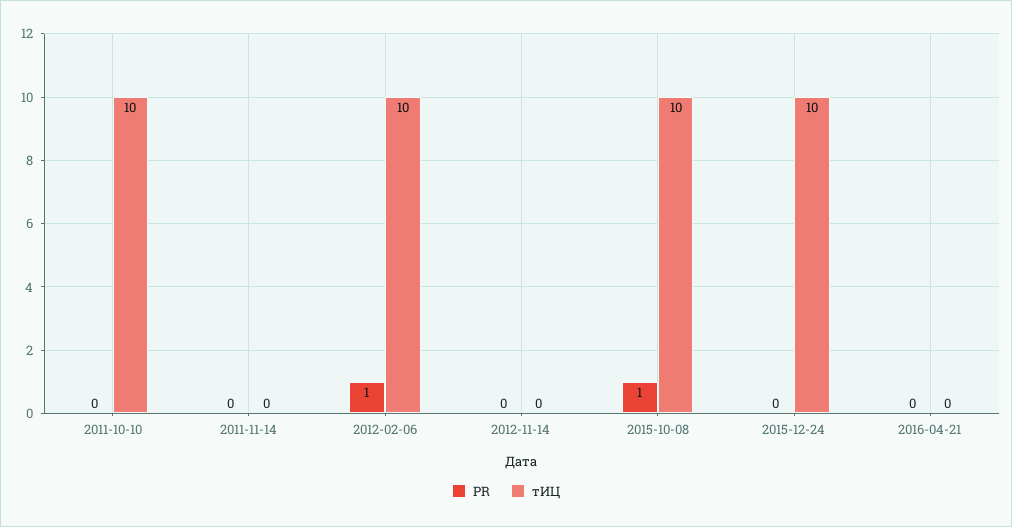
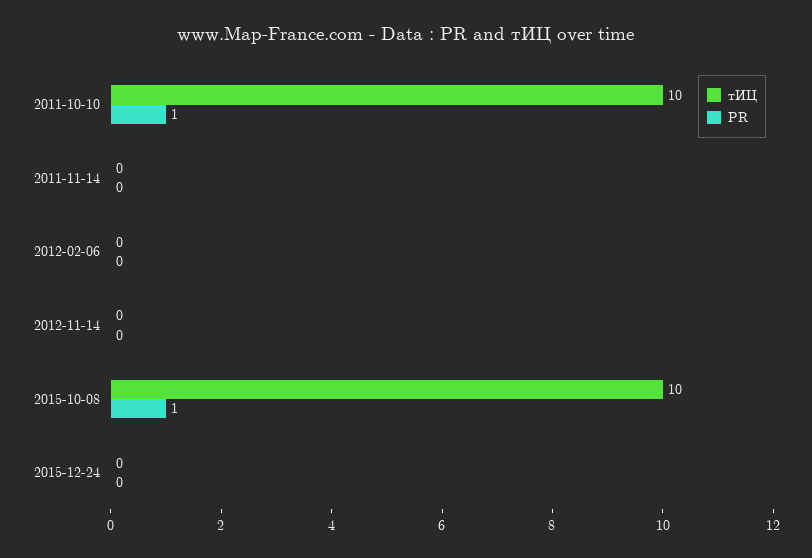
  {
    "PR": {
-     "2011-10-10": 0,
+     "2011-10-10": 1,
      "2011-11-14": 0,
-     "2012-02-06": 1,
+     "2012-02-06": 0,
      "2012-11-14": 0,
      "2015-10-08": 1,
-     "2015-12-24": 0,
+     "2015-12-24": 0
-     "2016-04-21": 0
    },
    "тИЦ": {
      "2011-10-10": 10,
      "2011-11-14": 0,
-     "2012-02-06": 10,
+     "2012-02-06": 0,
      "2012-11-14": 0,
      "2015-10-08": 10,
-     "2015-12-24": 10,
+     "2015-12-24": 0
-     "2016-04-21": 0
    }
  }

